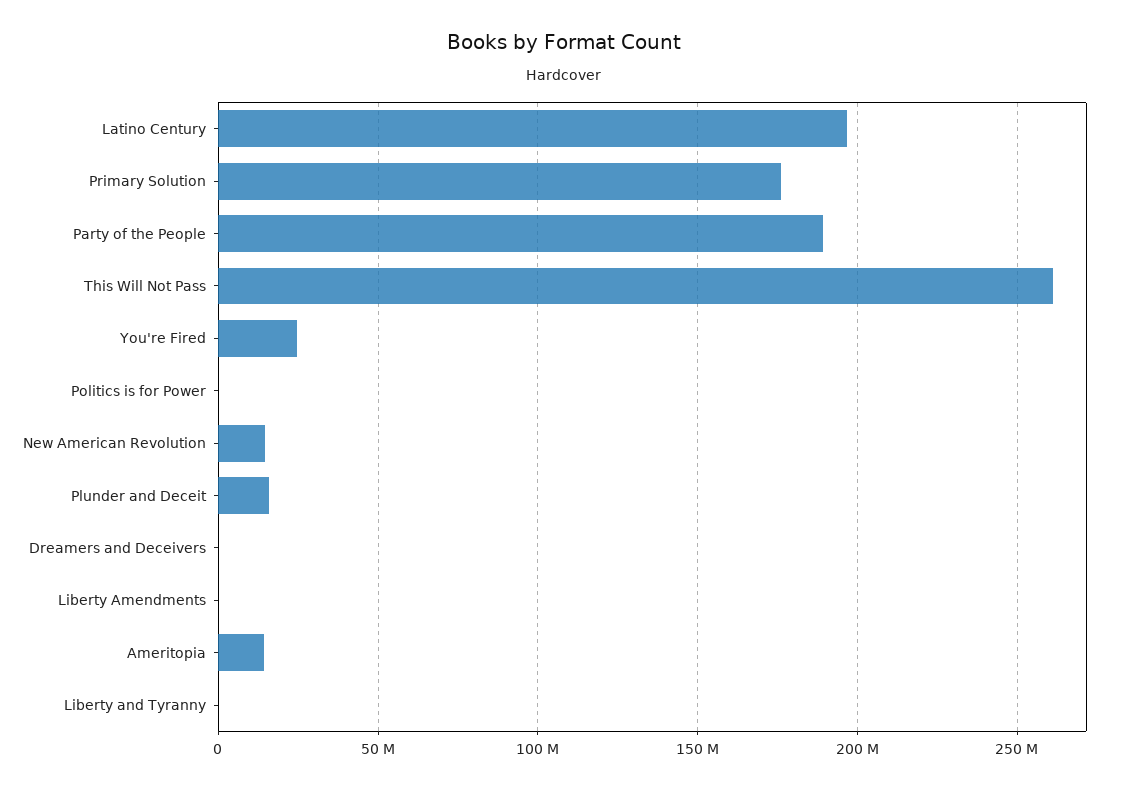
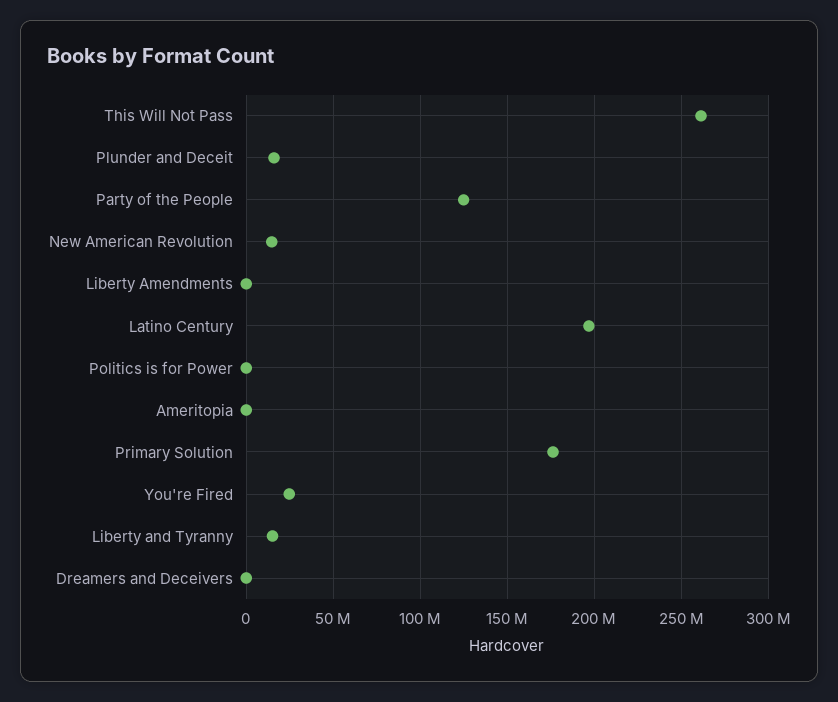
  {
    "Latino Century": 195000000,
    "Primary Solution": 175000000,
-   "Party of the People": 190000000,
+   "Party of the People": 125000000,
    "This Will Not Pass": 260000000,
    "You're Fired": 25000000,
    "Politics is for Power": 0,
    "New American Revolution": 15000000,
    "Plunder and Deceit": 15000000,
    "Dreamers and Deceivers": 0,
    "Liberty Amendments": 0,
-   "Ameritopia": 15000000,
+   "Ameritopia": 0,
-   "Liberty and Tyranny": 0
+   "Liberty and Tyranny": 15000000
  }

